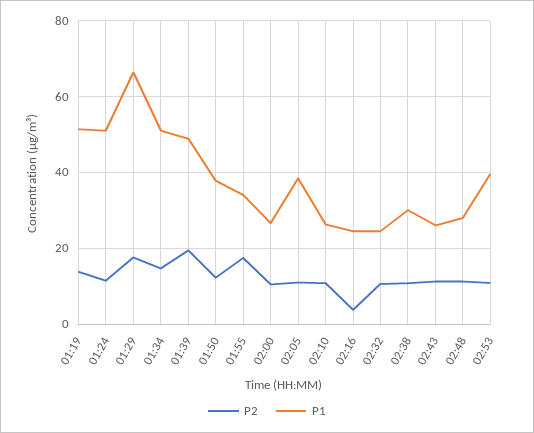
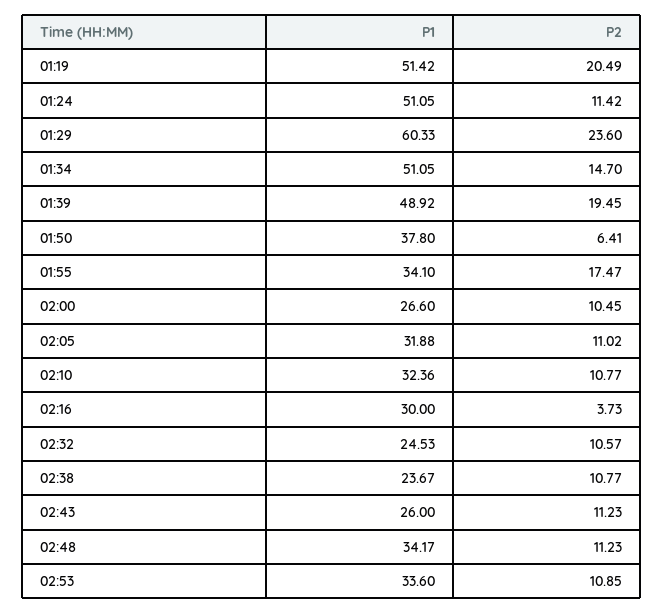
  {
    "P2": {
-     "01:19": 14,
+     "01:19": 20.49,
      "01:24": 11.42,
-     "01:29": 18,
+     "01:29": 23.6,
      "01:34": 14.7,
      "01:39": 19.45,
-     "01:50": 12,
+     "01:50": 6.41,
      "01:55": 17.47,
      "02:00": 10.45,
      "02:05": 11.02,
      "02:10": 10.77,
      "02:16": 3.73,
      "02:32": 10.57,
      "02:38": 10.77,
      "02:43": 11.23,
      "02:48": 11.23,
      "02:53": 10.85
    },
    "P1": {
      "01:19": 51.42,
      "01:24": 51.05,
-     "01:29": 66,
+     "01:29": 60.33,
      "01:34": 51.05,
      "01:39": 48.92,
      "01:50": 37.8,
      "01:55": 34.1,
      "02:00": 26.6,
-     "02:05": 38,
+     "02:05": 31.88,
-     "02:10": 26,
+     "02:10": 32.36,
-     "02:16": 24,
+     "02:16": 30,
      "02:32": 24.53,
-     "02:38": 30,
+     "02:38": 23.67,
      "02:43": 26,
-     "02:48": 28,
+     "02:48": 34.17,
-     "02:53": 40
+     "02:53": 33.6
    }
  }

